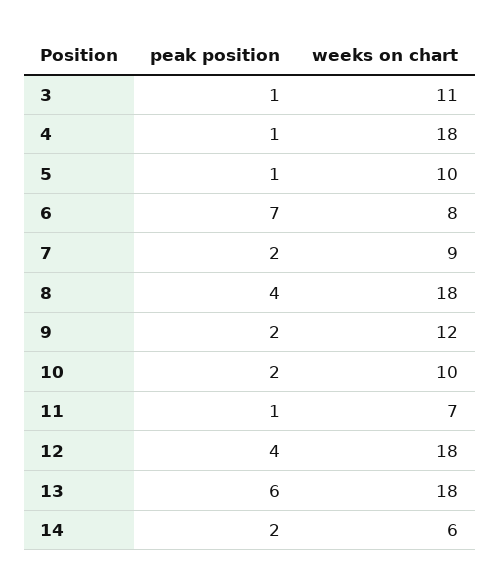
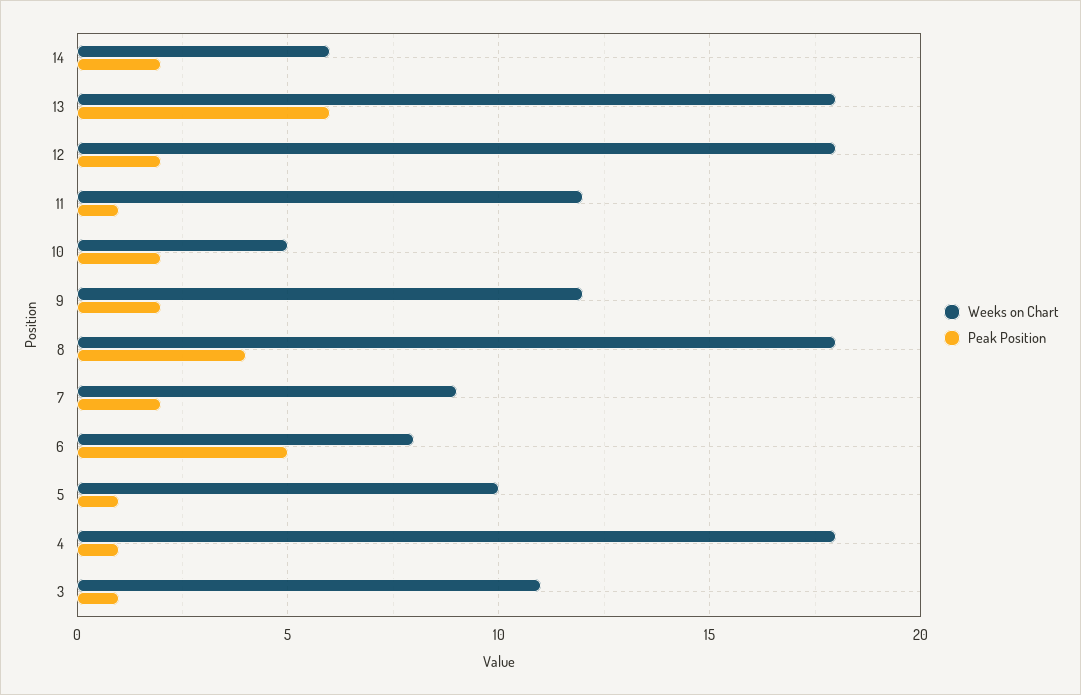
  {
    "peak position": {
      "3": 1,
      "4": 1,
      "5": 1,
-     "6": 7,
+     "6": 5,
      "7": 2,
      "8": 4,
      "9": 2,
      "10": 2,
      "11": 1,
-     "12": 4,
+     "12": 2,
      "13": 6,
      "14": 2
    },
    "weeks on chart": {
      "3": 11,
      "4": 18,
      "5": 10,
      "6": 8,
      "7": 9,
      "8": 18,
      "9": 12,
-     "10": 10,
+     "10": 5,
-     "11": 7,
+     "11": 12,
      "12": 18,
      "13": 18,
      "14": 6
    }
  }

